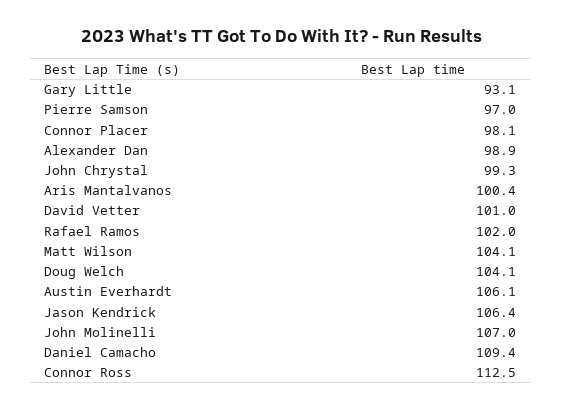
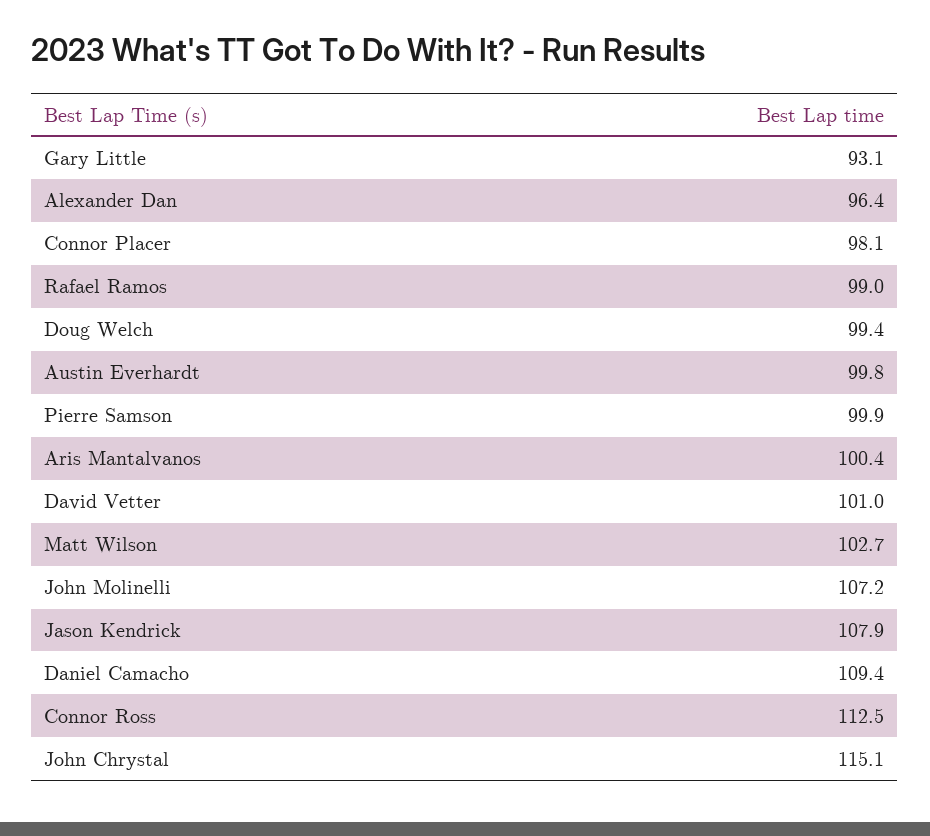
  {
    "Gary Little": 93.1,
-   "Pierre Samson": 97,
+   "Pierre Samson": 99.9,
    "Connor Placer": 98.1,
-   "Alexander Dan": 98.9,
+   "Alexander Dan": 96.4,
-   "John Chrystal": 99.3,
+   "John Chrystal": 115.1,
    "Aris Mantalvanos": 100.4,
    "David Vetter": 101,
-   "Rafael Ramos": 102,
+   "Rafael Ramos": 99,
-   "Matt Wilson": 104.1,
+   "Matt Wilson": 102.7,
-   "Doug Welch": 104.1,
+   "Doug Welch": 99.4,
-   "Austin Everhardt": 106.1,
+   "Austin Everhardt": 99.8,
-   "Jason Kendrick": 106.4,
+   "Jason Kendrick": 107.9,
-   "John Molinelli": 107,
+   "John Molinelli": 107.2,
    "Daniel Camacho": 109.4,
    "Connor Ross": 112.5
  }

